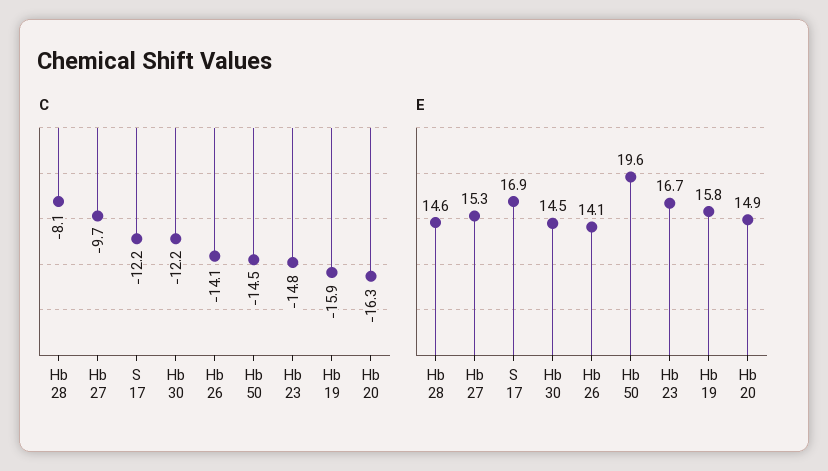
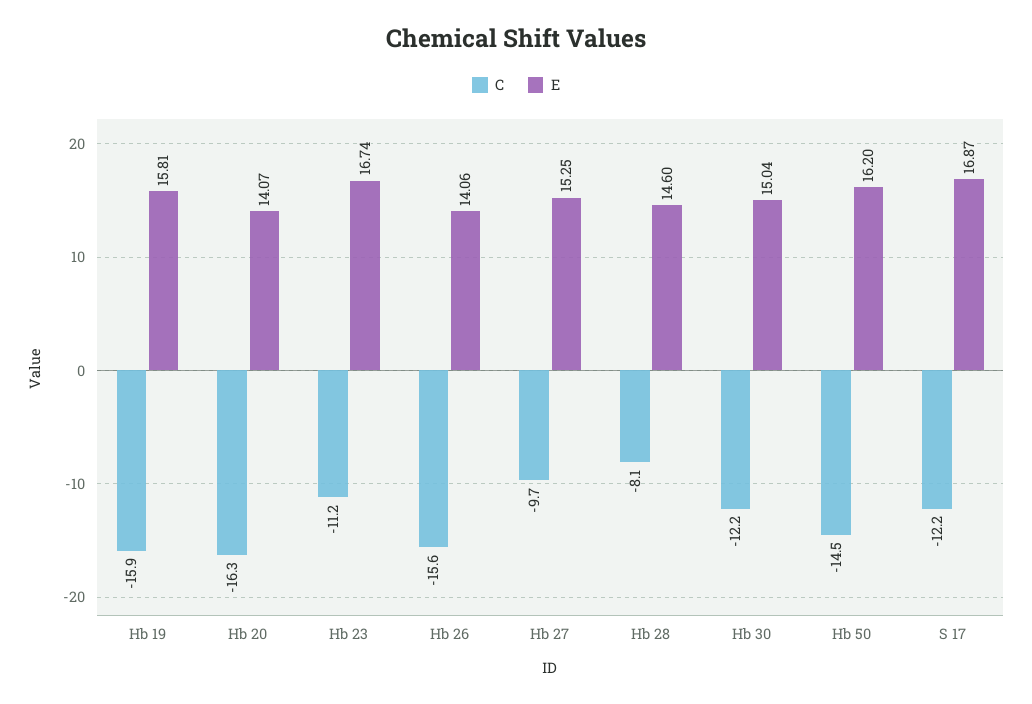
  {
    "C": {
      "Hb 28": -8.1,
      "Hb 27": -9.7,
      "S 17": -12.2,
      "Hb 30": -12.2,
-     "Hb 26": -14.1,
+     "Hb 26": -15.6,
      "Hb 50": -14.5,
-     "Hb 23": -14.8,
+     "Hb 23": -11.2,
      "Hb 19": -15.9,
      "Hb 20": -16.3
    },
    "E": {
      "Hb 28": 14.6,
      "Hb 27": 15.25,
      "S 17": 16.87,
-     "Hb 30": 14.5,
+     "Hb 30": 15.04,
      "Hb 26": 14.06,
-     "Hb 50": 19.6,
+     "Hb 50": 16.2,
      "Hb 23": 16.74,
      "Hb 19": 15.81,
-     "Hb 20": 14.9
+     "Hb 20": 14.07
    }
  }

